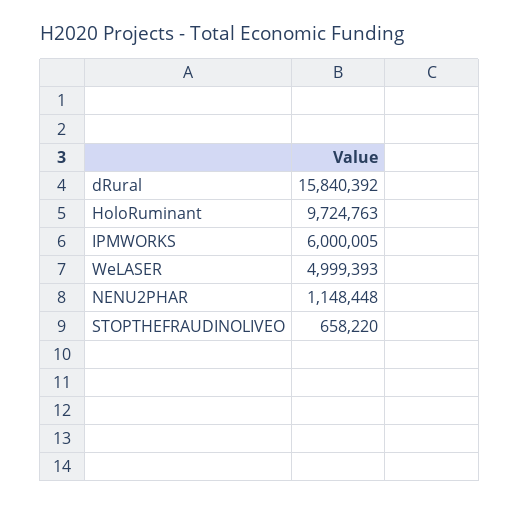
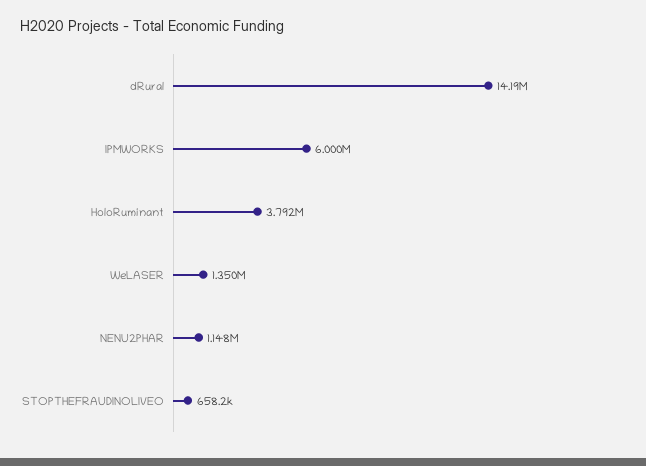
  {
-   "dRural": 15840392,
+   "dRural": 14190000,
-   "HoloRuminant": 9724763,
+   "HoloRuminant": 3792000,
    "IPMWORKS": 6000005,
-   "WeLASER": 4999393,
+   "WeLASER": 1350000,
    "NENU2PHAR": 1148448,
    "STOPTHEFRAUDINOLIVEO": 658220
  }

